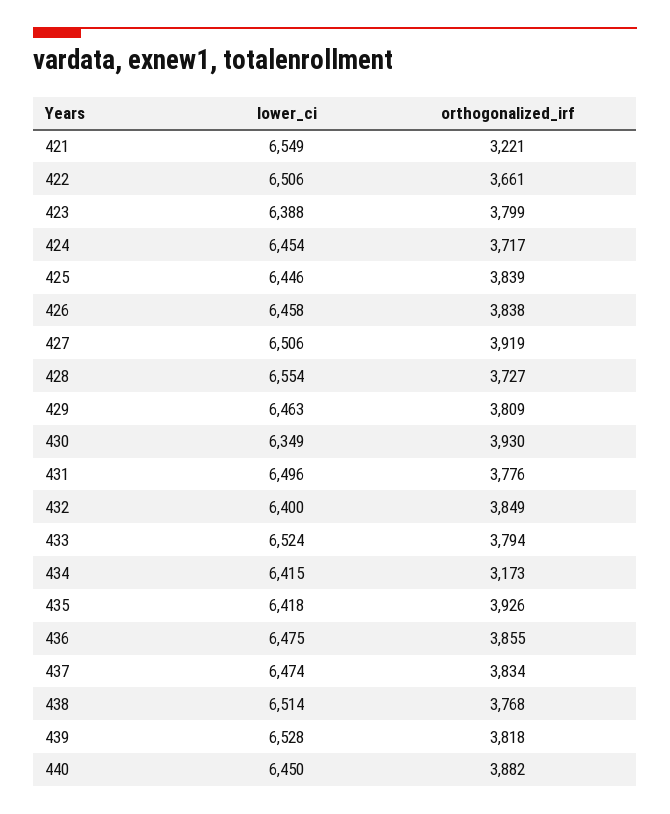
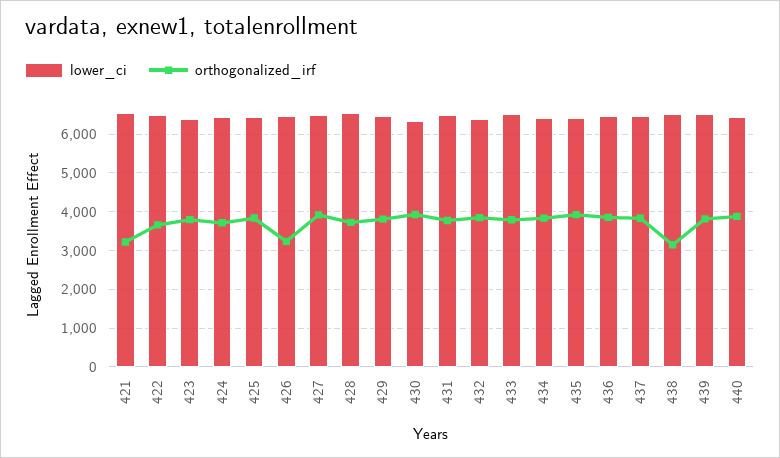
  {
    "lower_ci": {
      "421": 6549,
      "422": 6506,
      "423": 6388,
      "424": 6454,
      "425": 6446,
      "426": 6458,
      "427": 6506,
      "428": 6554,
      "429": 6463,
      "430": 6349,
      "431": 6496,
      "432": 6400,
      "433": 6524,
      "434": 6415,
      "435": 6418,
      "436": 6475,
      "437": 6474,
      "438": 6514,
      "439": 6528,
      "440": 6450
    },
    "orthogonalized_irf": {
      "421": 3221,
      "422": 3661,
      "423": 3799,
      "424": 3717,
      "425": 3839,
-     "426": 3838,
+     "426": 3200,
      "427": 3919,
      "428": 3727,
      "429": 3809,
      "430": 3930,
      "431": 3776,
      "432": 3849,
      "433": 3794,
-     "434": 3173,
+     "434": 3800,
      "435": 3926,
      "436": 3855,
      "437": 3834,
-     "438": 3768,
+     "438": 3200,
      "439": 3818,
      "440": 3882
    }
  }

